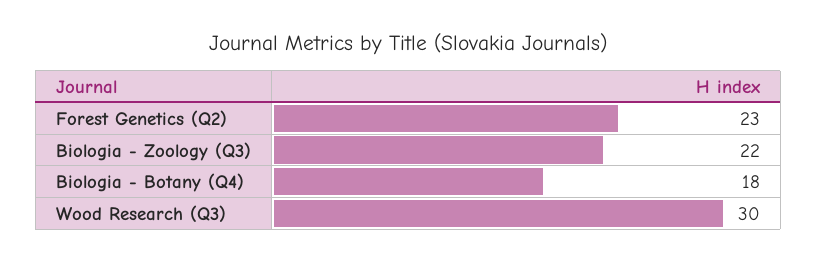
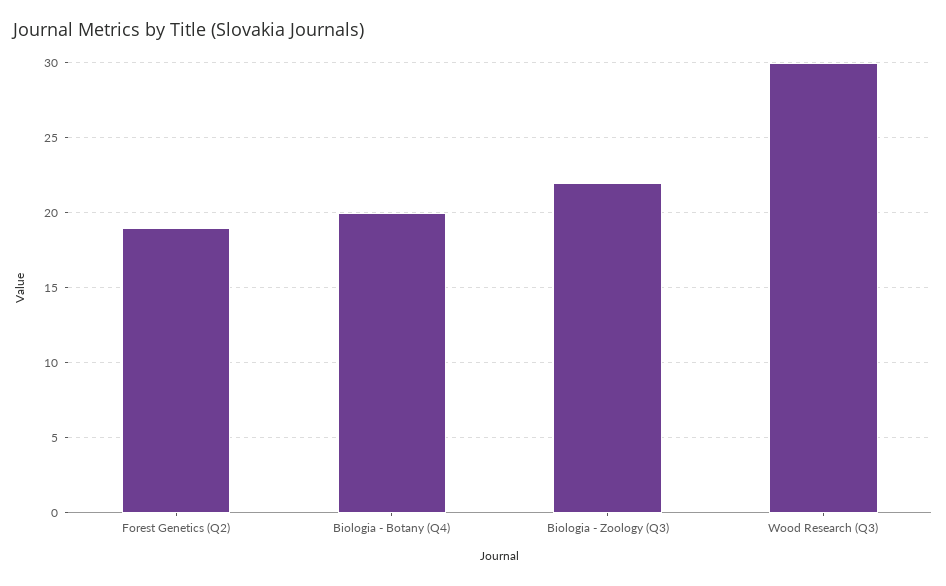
  {
-   "Forest Genetics (Q2)": 23,
+   "Forest Genetics (Q2)": 19,
    "Biologia - Zoology (Q3)": 22,
-   "Biologia - Botany (Q4)": 18,
+   "Biologia - Botany (Q4)": 20,
    "Wood Research (Q3)": 30
  }

